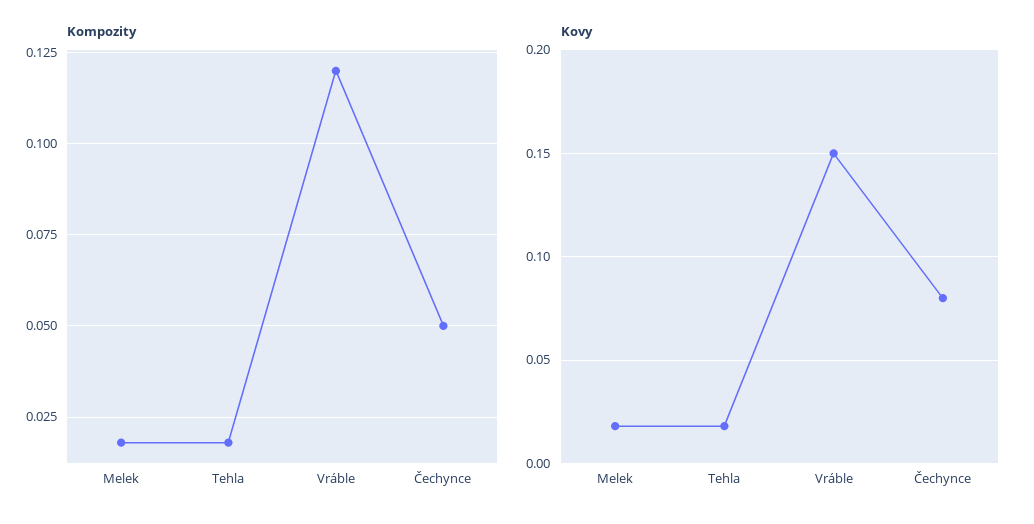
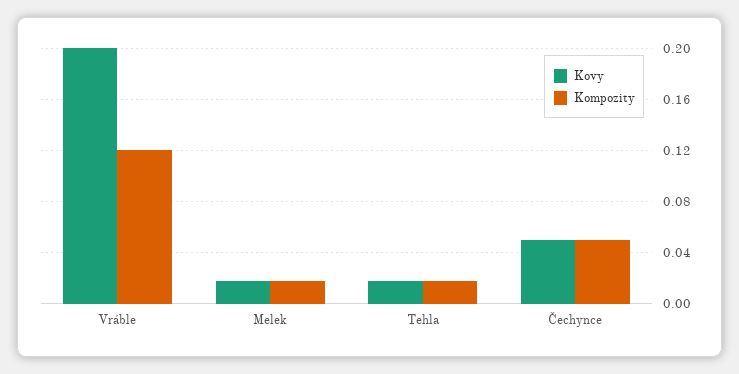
  {
    "Kompozity": {
      "Melek": 0.02,
      "Tehla": 0.02,
      "Vráble": 0.12,
      "Čechynce": 0.05
    },
    "Kovy": {
      "Melek": 0.02,
      "Tehla": 0.02,
-     "Vráble": 0.15,
+     "Vráble": 0.2,
-     "Čechynce": 0.08
+     "Čechynce": 0.05
    }
  }

